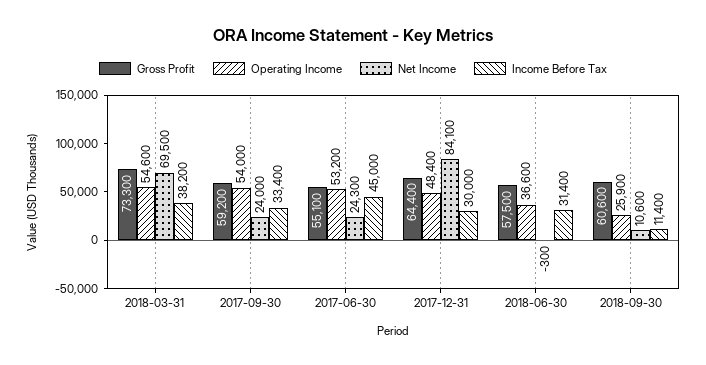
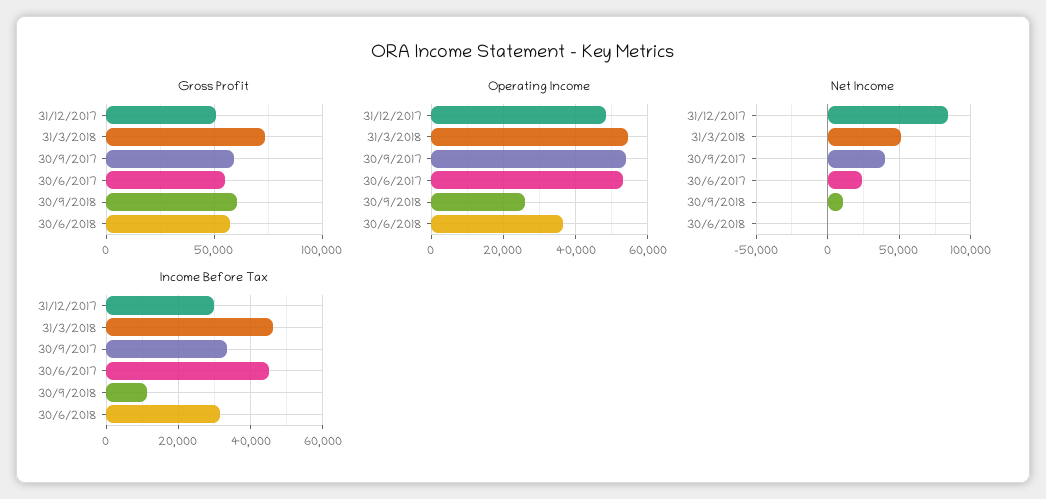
  {
    "Gross Profit": {
      "2018-03-31": 73300,
      "2017-09-30": 59200,
      "2017-06-30": 55100,
-     "2017-12-31": 64400,
+     "2017-12-31": 50000,
      "2018-06-30": 57500,
      "2018-09-30": 60600
    },
    "Operating Income": {
      "2018-03-31": 54600,
      "2017-09-30": 54000,
      "2017-06-30": 53200,
      "2017-12-31": 48400,
      "2018-06-30": 36600,
      "2018-09-30": 25900
    },
    "Net Income": {
-     "2018-03-31": 69500,
+     "2018-03-31": 50000,
-     "2017-09-30": 24000,
+     "2017-09-30": 40000,
      "2017-06-30": 24300,
      "2017-12-31": 84100,
      "2018-06-30": -300,
      "2018-09-30": 10600
    },
    "Income Before Tax": {
-     "2018-03-31": 38200,
+     "2018-03-31": 46000,
      "2017-09-30": 33400,
      "2017-06-30": 45000,
      "2017-12-31": 30000,
      "2018-06-30": 31400,
      "2018-09-30": 11400
    }
  }

